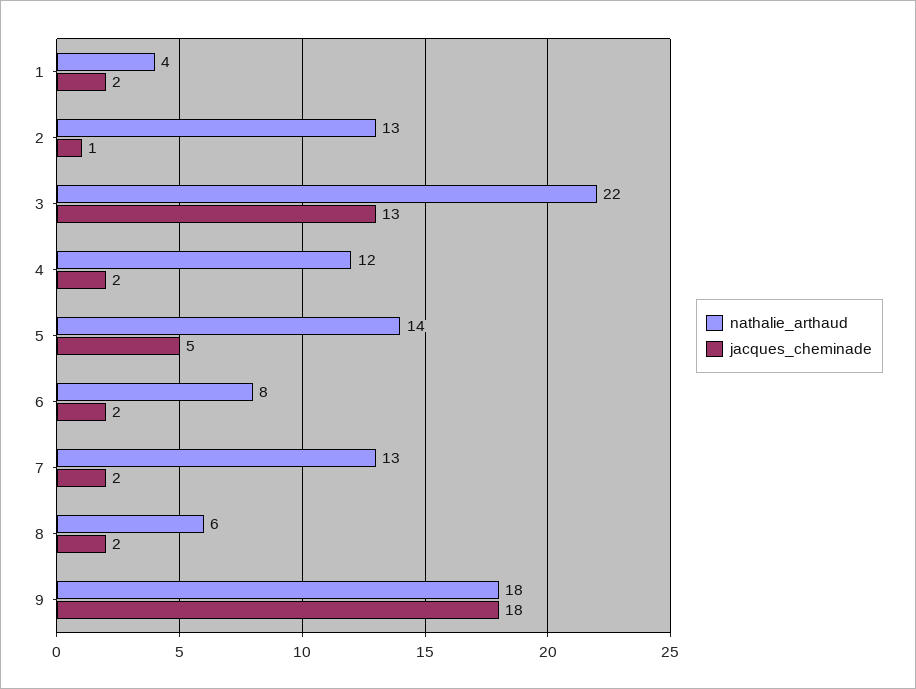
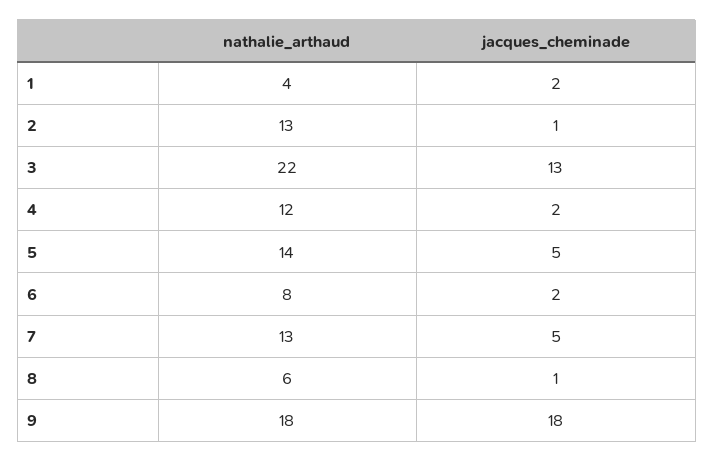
  {
    "nathalie_arthaud": {
      "1": 4,
      "2": 13,
      "3": 22,
      "4": 12,
      "5": 14,
      "6": 8,
      "7": 13,
      "8": 6,
      "9": 18
    },
    "jacques_cheminade": {
      "1": 2,
      "2": 1,
      "3": 13,
      "4": 2,
      "5": 5,
      "6": 2,
-     "7": 2,
+     "7": 5,
-     "8": 2,
+     "8": 1,
      "9": 18
    }
  }

